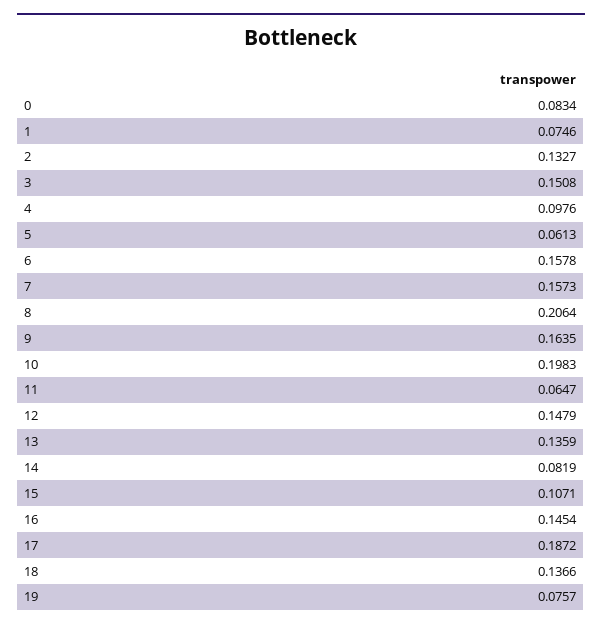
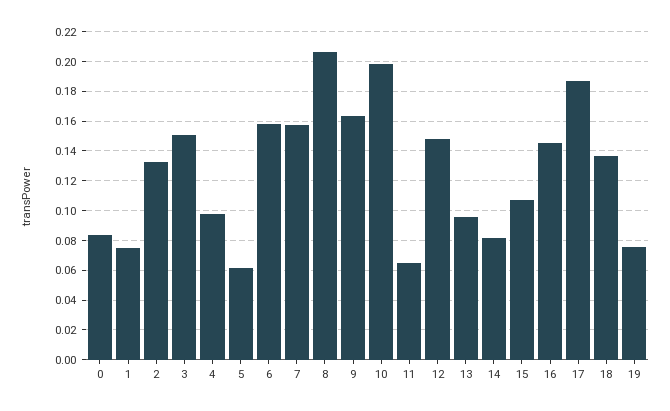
  {
    "0": 0.0834,
    "1": 0.0746,
    "2": 0.1327,
    "3": 0.1508,
    "4": 0.0976,
    "5": 0.0613,
    "6": 0.1578,
    "7": 0.1573,
    "8": 0.2064,
    "9": 0.1635,
    "10": 0.1983,
    "11": 0.0647,
    "12": 0.1479,
-   "13": 0.1359,
+   "13": 0.095,
    "14": 0.0819,
    "15": 0.1071,
    "16": 0.1454,
    "17": 0.1872,
    "18": 0.1366,
    "19": 0.0757
  }

